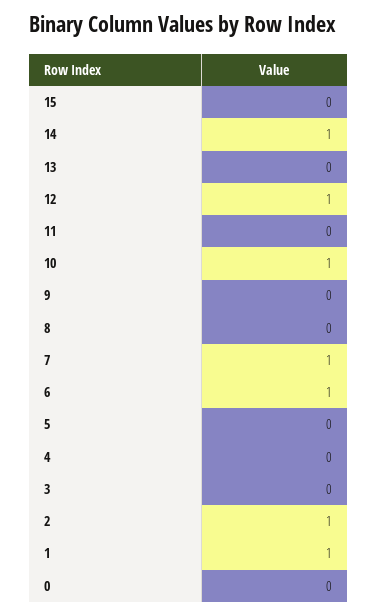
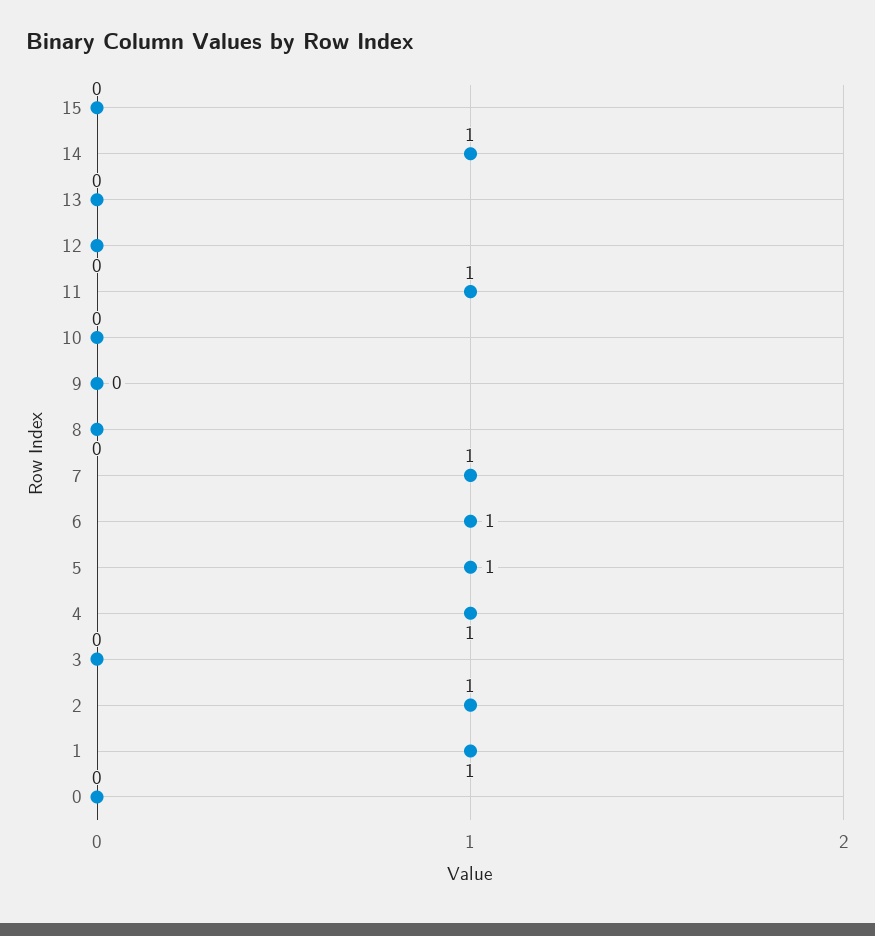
  {
    "15": 0,
    "14": 1,
    "13": 0,
-   "12": 1,
+   "12": 0,
-   "11": 0,
+   "11": 1,
-   "10": 1,
+   "10": 0,
    "9": 0,
    "8": 0,
    "7": 1,
    "6": 1,
-   "5": 0,
+   "5": 1,
-   "4": 0,
+   "4": 1,
    "3": 0,
    "2": 1,
    "1": 1,
    "0": 0
  }

